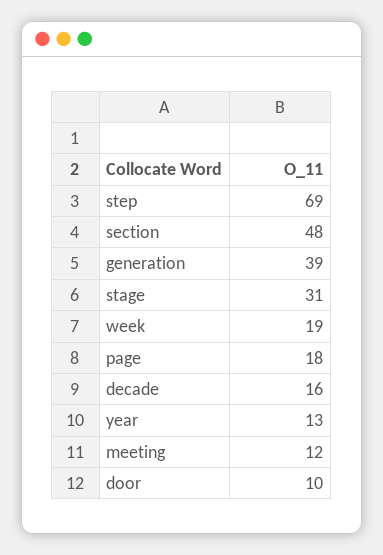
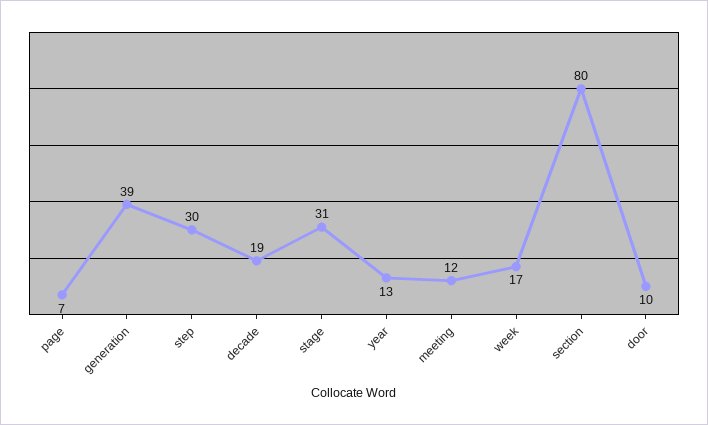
  {
-   "step": 69,
+   "step": 30,
-   "section": 48,
+   "section": 80,
    "generation": 39,
    "stage": 31,
-   "week": 19,
+   "week": 17,
-   "page": 18,
+   "page": 7,
-   "decade": 16,
+   "decade": 19,
    "year": 13,
    "meeting": 12,
    "door": 10
  }

